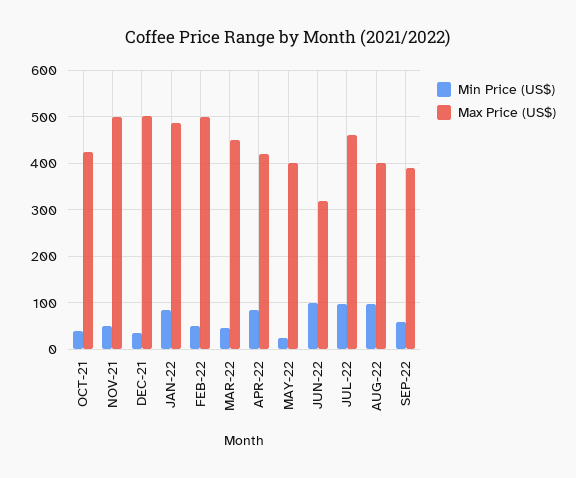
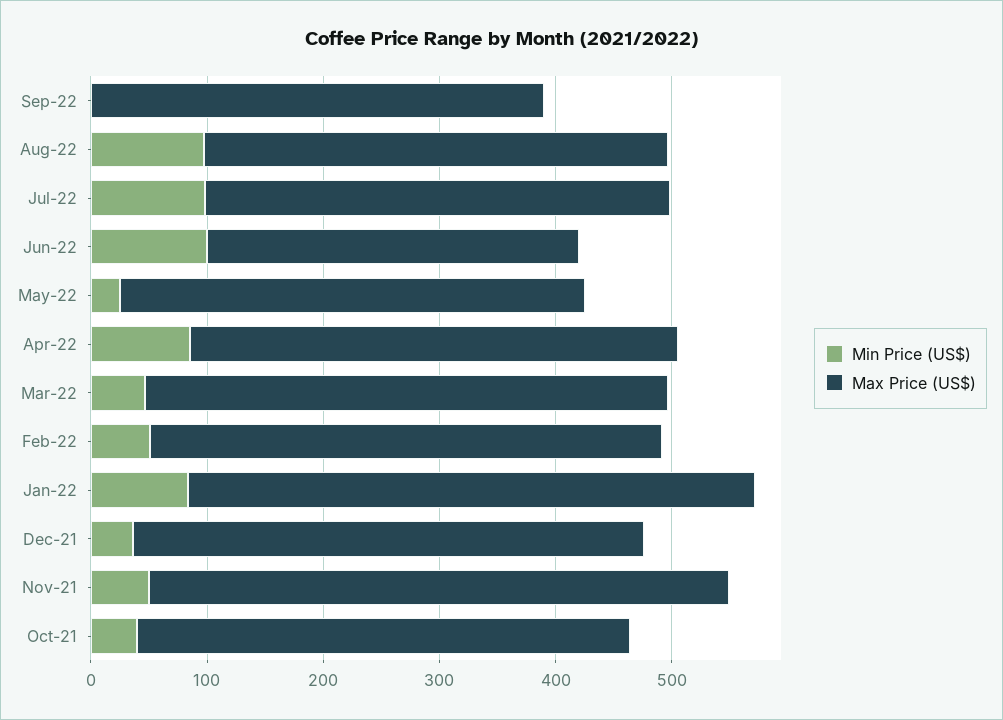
  {
    "Min Price (US$)": {
      "OCT-21": 40,
      "NOV-21": 60,
      "DEC-21": 40,
      "JAN-22": 80,
      "FEB-22": 60,
      "MAR-22": 40,
      "APR-22": 80,
      "MAY-22": 20,
      "JUN-22": 100,
      "JUL-22": 100,
      "AUG-22": 100,
-     "SEP-22": 60
+     "SEP-22": 0
    },
    "Max Price (US$)": {
      "OCT-21": 420,
      "NOV-21": 500,
-     "DEC-21": 500,
+     "DEC-21": 440,
      "JAN-22": 480,
-     "FEB-22": 500,
+     "FEB-22": 440,
      "MAR-22": 460,
      "APR-22": 420,
      "MAY-22": 400,
      "JUN-22": 320,
-     "JUL-22": 460,
+     "JUL-22": 400,
      "AUG-22": 400,
      "SEP-22": 400
    }
  }

